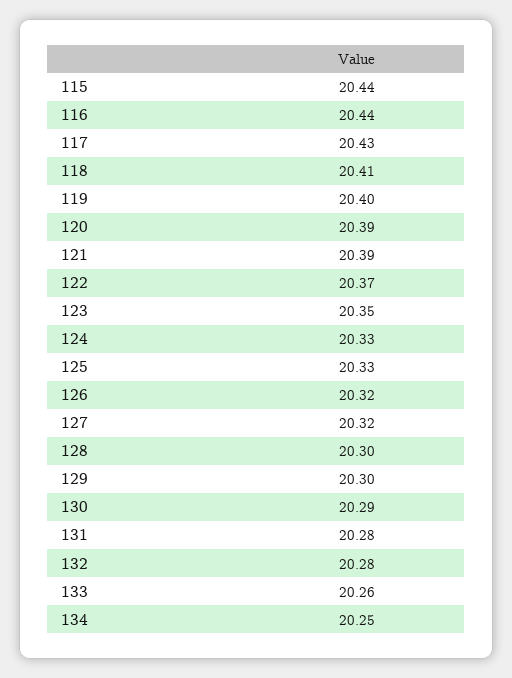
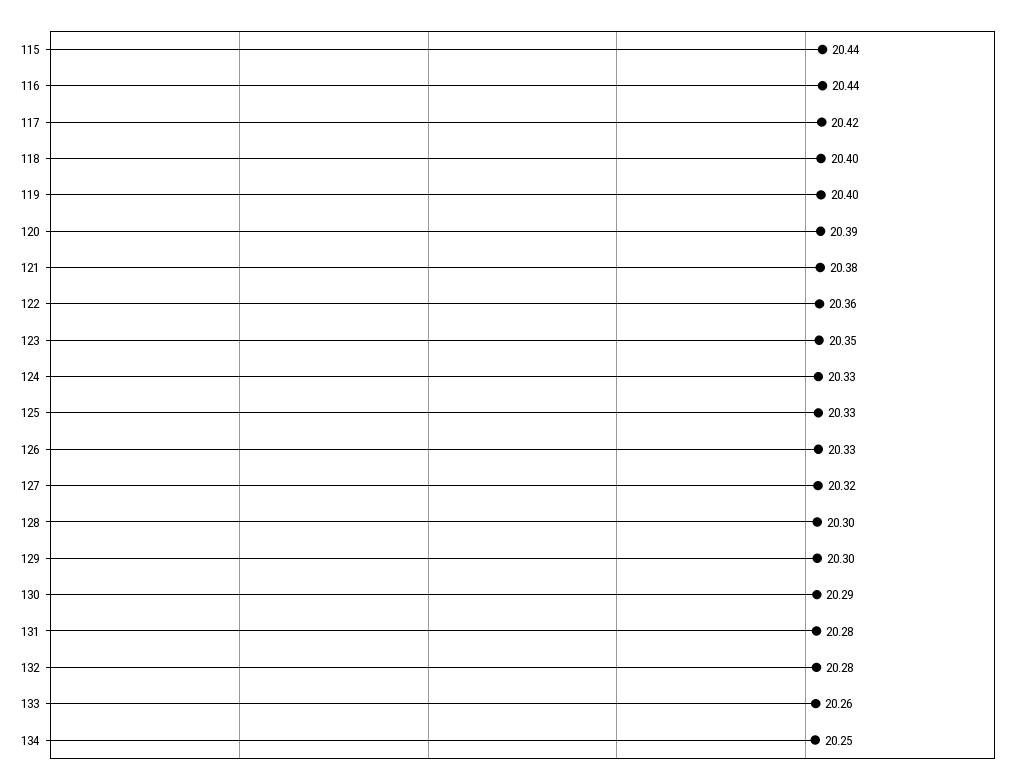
  {
    "115": 20.44,
    "116": 20.44,
-   "117": 20.43,
+   "117": 20.42,
-   "118": 20.41,
+   "118": 20.4,
    "119": 20.4,
    "120": 20.39,
-   "121": 20.39,
+   "121": 20.38,
-   "122": 20.37,
+   "122": 20.36,
    "123": 20.35,
    "124": 20.33,
    "125": 20.33,
-   "126": 20.32,
+   "126": 20.33,
    "127": 20.32,
    "128": 20.3,
    "129": 20.3,
    "130": 20.29,
    "131": 20.28,
    "132": 20.28,
    "133": 20.26,
    "134": 20.25
  }

